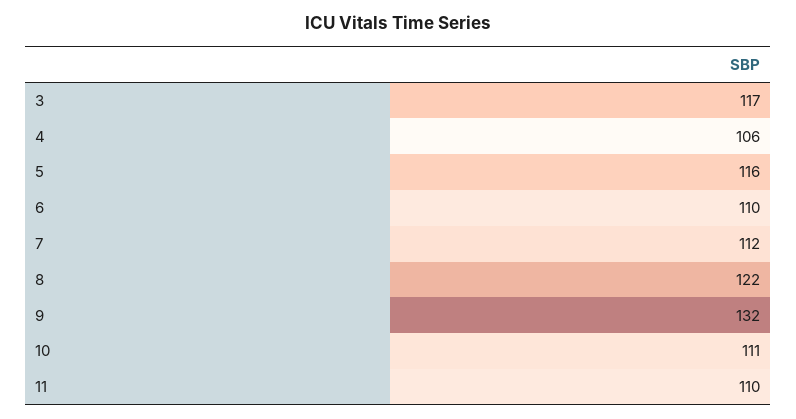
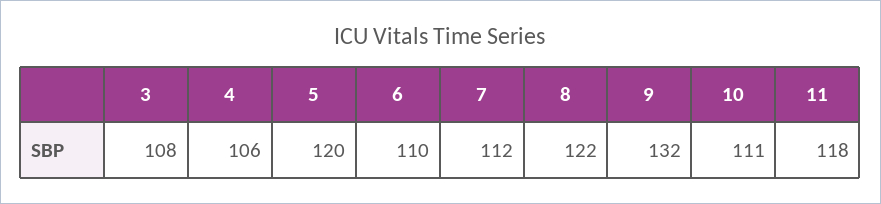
  {
-   "3": 117,
+   "3": 108,
    "4": 106,
-   "5": 116,
+   "5": 120,
    "6": 110,
    "7": 112,
    "8": 122,
    "9": 132,
    "10": 111,
-   "11": 110
+   "11": 118
  }

